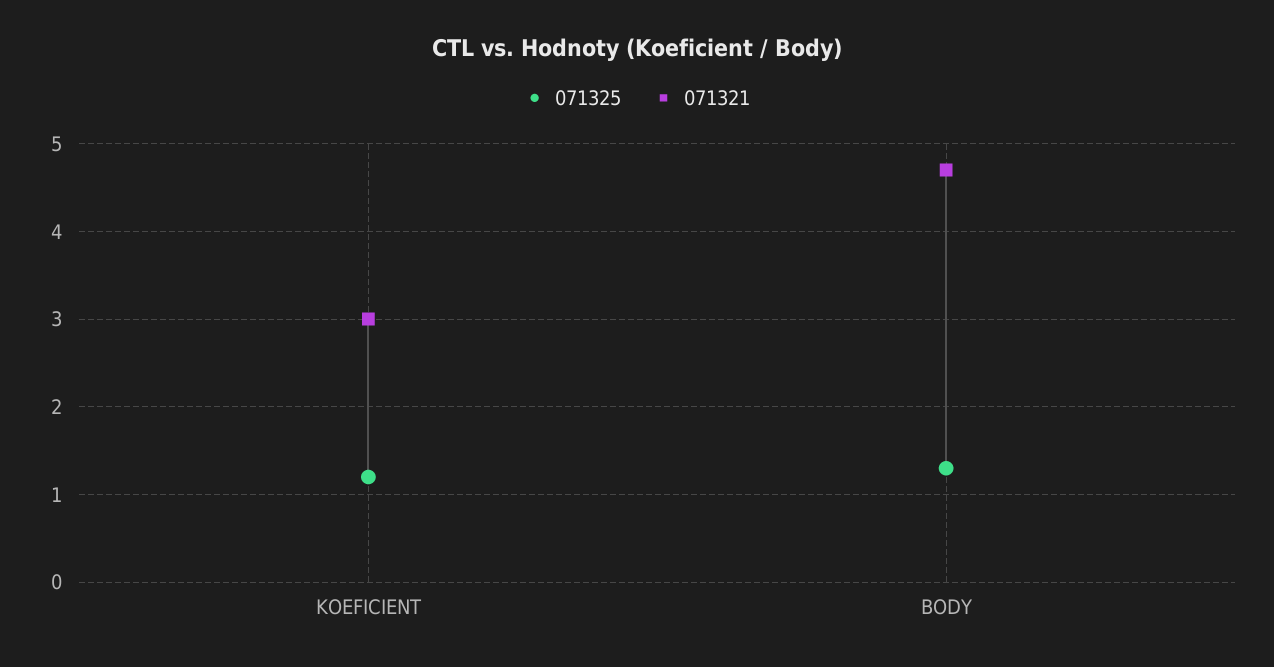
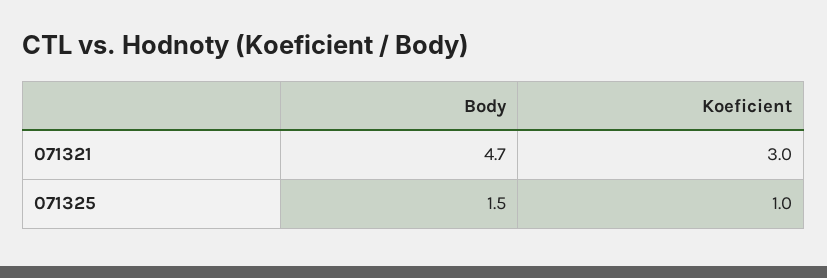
  {
    "071325": {
-     "KOEFICIENT": 1.2,
+     "KOEFICIENT": 1,
-     "BODY": 1.3
+     "BODY": 1.5
    },
    "071321": {
      "KOEFICIENT": 3,
      "BODY": 4.7
    }
  }

